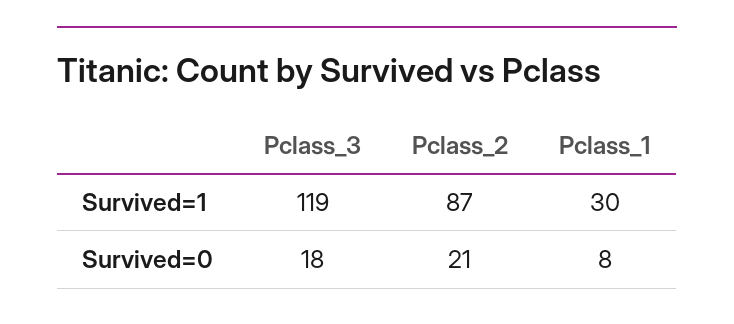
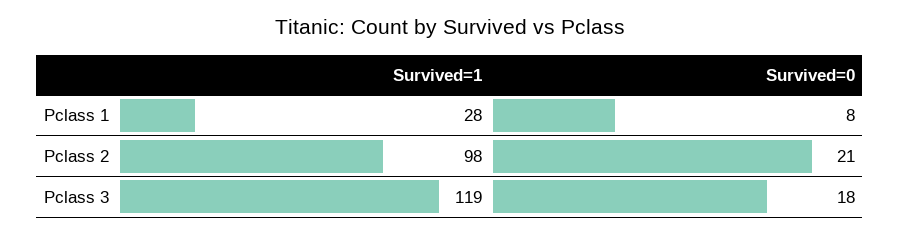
  {
    "Pclass_3": {
      "Survived=1": 119,
      "Survived=0": 18
    },
    "Pclass_2": {
-     "Survived=1": 87,
+     "Survived=1": 98,
      "Survived=0": 21
    },
    "Pclass_1": {
-     "Survived=1": 30,
+     "Survived=1": 28,
      "Survived=0": 8
    }
  }

